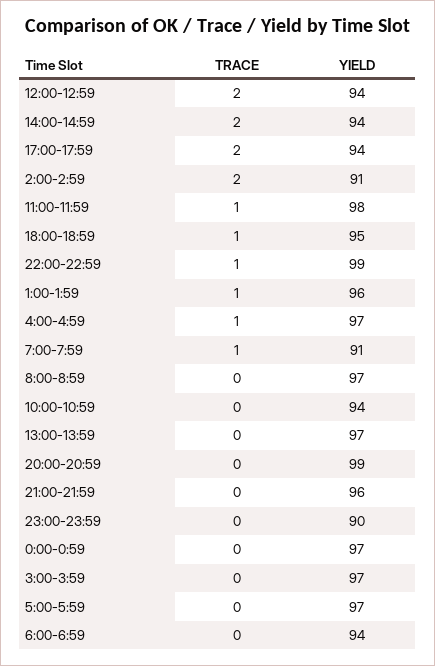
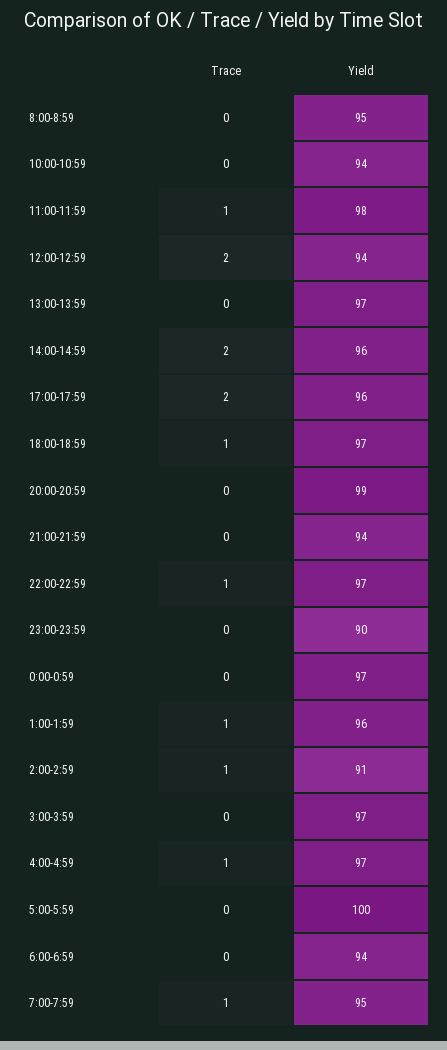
  {
    "TRACE": {
      "12:00-12:59": 2,
      "14:00-14:59": 2,
      "17:00-17:59": 2,
-     "2:00-2:59": 2,
+     "2:00-2:59": 1,
      "11:00-11:59": 1,
      "18:00-18:59": 1,
      "22:00-22:59": 1,
      "1:00-1:59": 1,
      "4:00-4:59": 1,
      "7:00-7:59": 1,
      "8:00-8:59": 0,
      "10:00-10:59": 0,
      "13:00-13:59": 0,
      "20:00-20:59": 0,
      "21:00-21:59": 0,
      "23:00-23:59": 0,
      "0:00-0:59": 0,
      "3:00-3:59": 0,
      "5:00-5:59": 0,
      "6:00-6:59": 0
    },
    "YIELD": {
      "12:00-12:59": 94,
-     "14:00-14:59": 94,
+     "14:00-14:59": 96,
-     "17:00-17:59": 94,
+     "17:00-17:59": 96,
      "2:00-2:59": 91,
      "11:00-11:59": 98,
-     "18:00-18:59": 95,
+     "18:00-18:59": 97,
-     "22:00-22:59": 99,
+     "22:00-22:59": 97,
      "1:00-1:59": 96,
      "4:00-4:59": 97,
-     "7:00-7:59": 91,
+     "7:00-7:59": 95,
-     "8:00-8:59": 97,
+     "8:00-8:59": 95,
      "10:00-10:59": 94,
      "13:00-13:59": 97,
      "20:00-20:59": 99,
-     "21:00-21:59": 96,
+     "21:00-21:59": 94,
      "23:00-23:59": 90,
      "0:00-0:59": 97,
      "3:00-3:59": 97,
-     "5:00-5:59": 97,
+     "5:00-5:59": 100,
      "6:00-6:59": 94
    }
  }

